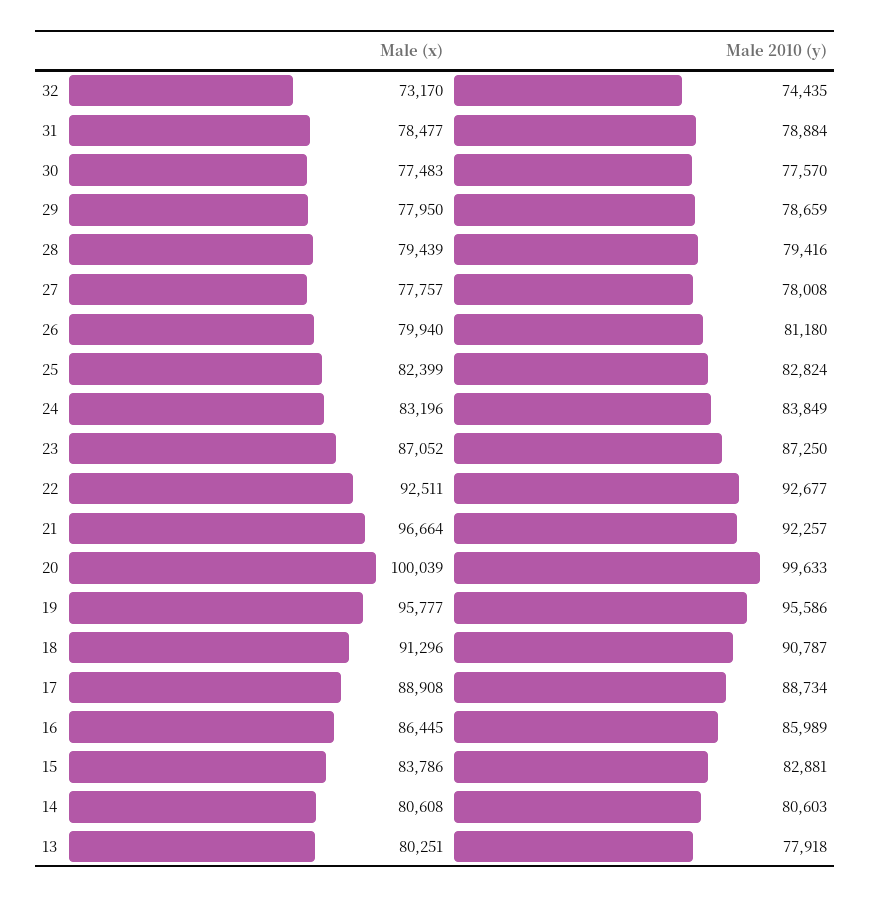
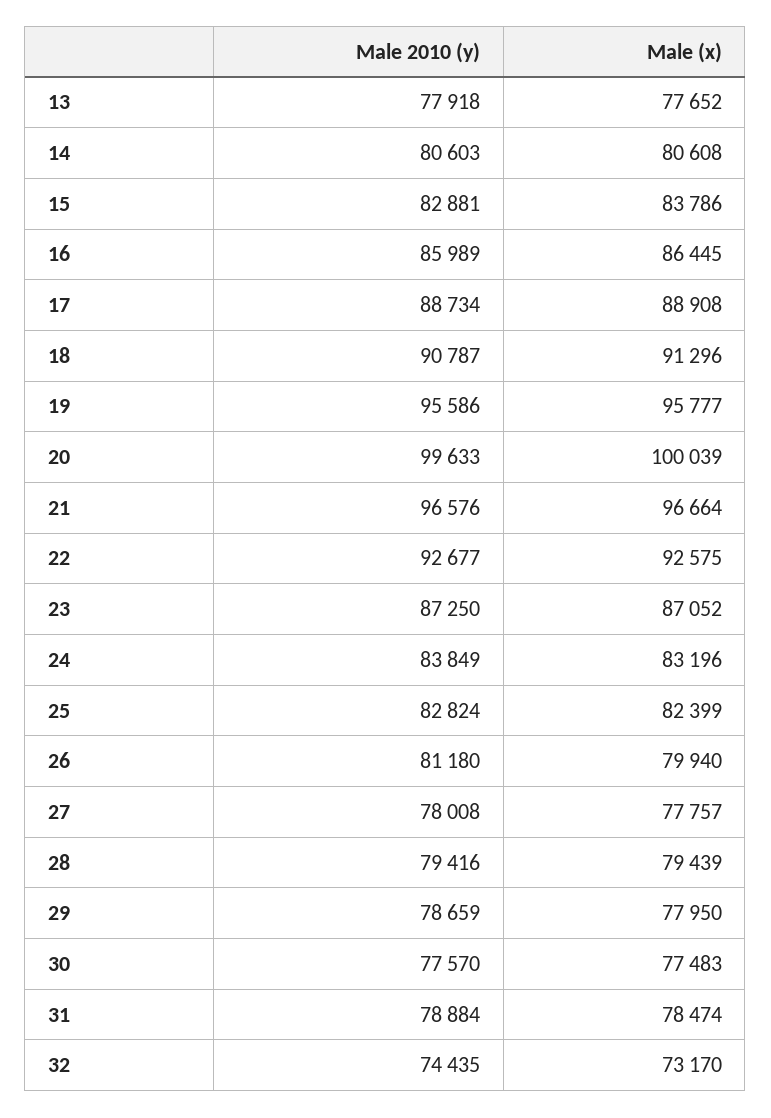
  {
    "Male (x)": {
      "32": 73170,
-     "31": 78477,
+     "31": 78474,
      "30": 77483,
      "29": 77950,
      "28": 79439,
      "27": 77757,
      "26": 79940,
      "25": 82399,
      "24": 83196,
      "23": 87052,
-     "22": 92511,
+     "22": 92575,
      "21": 96664,
      "20": 100039,
      "19": 95777,
      "18": 91296,
      "17": 88908,
      "16": 86445,
      "15": 83786,
      "14": 80608,
-     "13": 80251
+     "13": 77652
    },
    "Male 2010 (y)": {
      "32": 74435,
      "31": 78884,
      "30": 77570,
      "29": 78659,
      "28": 79416,
      "27": 78008,
      "26": 81180,
      "25": 82824,
      "24": 83849,
      "23": 87250,
      "22": 92677,
-     "21": 92257,
+     "21": 96576,
      "20": 99633,
      "19": 95586,
      "18": 90787,
      "17": 88734,
      "16": 85989,
      "15": 82881,
      "14": 80603,
      "13": 77918
    }
  }

